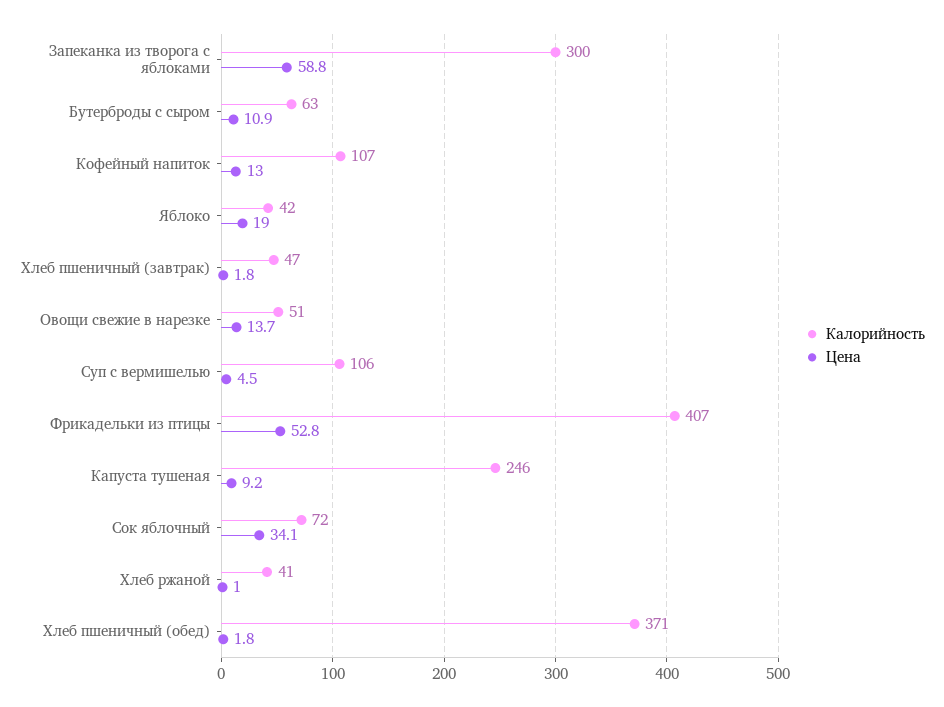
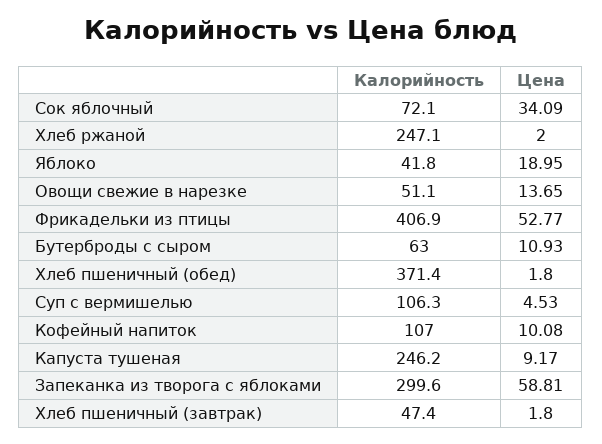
  {
    "Калорийность": {
      "Запеканка из творога с яблоками": 299.6,
      "Бутерброды с сыром": 63,
      "Кофейный напиток": 107,
      "Яблоко": 41.8,
      "Хлеб пшеничный (завтрак)": 47.4,
      "Овощи свежие в нарезке": 51.1,
      "Суп с вермишелью": 106.3,
      "Фрикадельки из птицы": 406.9,
      "Капуста тушеная": 246.2,
      "Сок яблочный": 72.1,
-     "Хлеб ржаной": 41,
+     "Хлеб ржаной": 247.1,
      "Хлеб пшеничный (обед)": 371.4
    },
    "Цена": {
      "Запеканка из творога с яблоками": 58.81,
      "Бутерброды с сыром": 10.93,
-     "Кофейный напиток": 13,
+     "Кофейный напиток": 10.08,
      "Яблоко": 18.95,
      "Хлеб пшеничный (завтрак)": 1.8,
      "Овощи свежие в нарезке": 13.65,
      "Суп с вермишелью": 4.53,
      "Фрикадельки из птицы": 52.77,
      "Капуста тушеная": 9.17,
      "Сок яблочный": 34.09,
-     "Хлеб ржаной": 1,
+     "Хлеб ржаной": 2,
      "Хлеб пшеничный (обед)": 1.8
    }
  }

